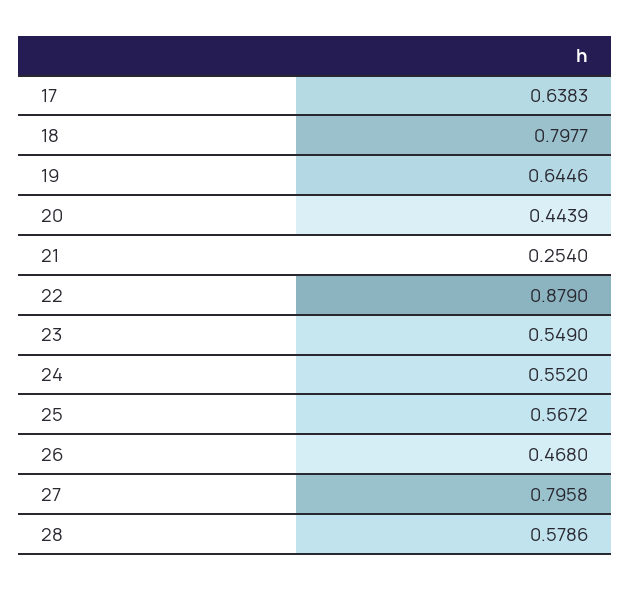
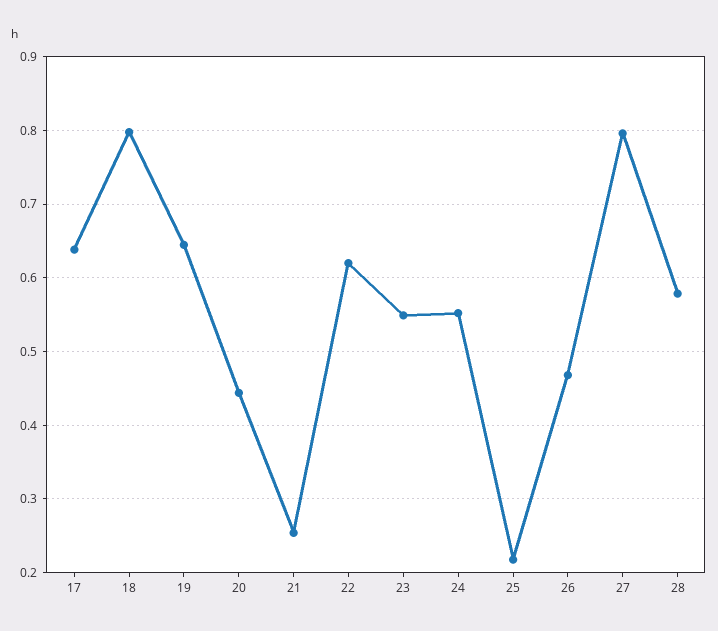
  {
    "17": 0.6383,
    "18": 0.7977,
    "19": 0.6446,
    "20": 0.4439,
    "21": 0.254,
-   "22": 0.879,
+   "22": 0.62,
    "23": 0.549,
    "24": 0.552,
-   "25": 0.5672,
+   "25": 0.22,
    "26": 0.468,
    "27": 0.7958,
    "28": 0.5786
  }

